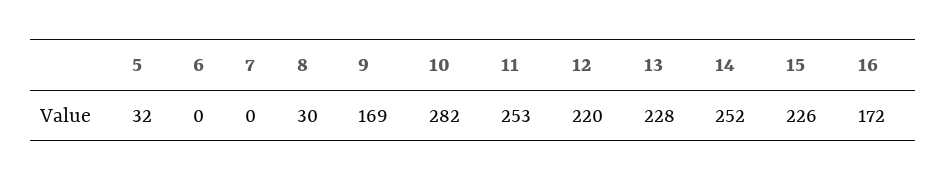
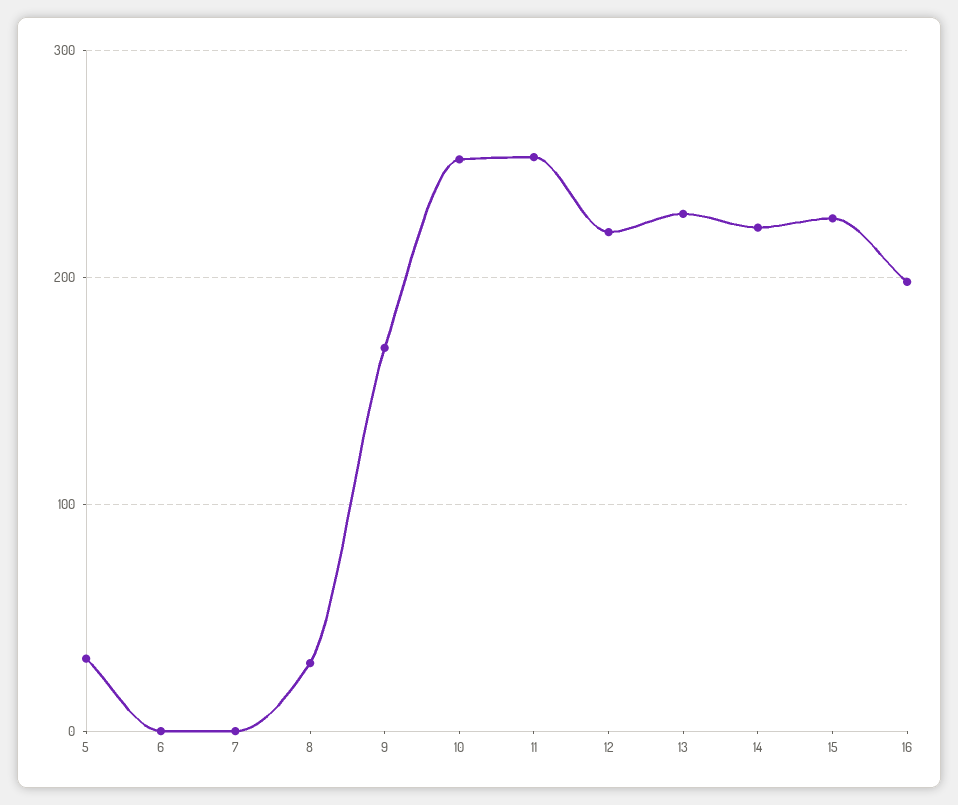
  {
    "5": 32,
    "6": 0,
    "7": 0,
    "8": 30,
    "9": 169,
-   "10": 282,
+   "10": 250,
    "11": 253,
    "12": 220,
    "13": 228,
-   "14": 252,
+   "14": 220,
    "15": 226,
-   "16": 172
+   "16": 200
  }

